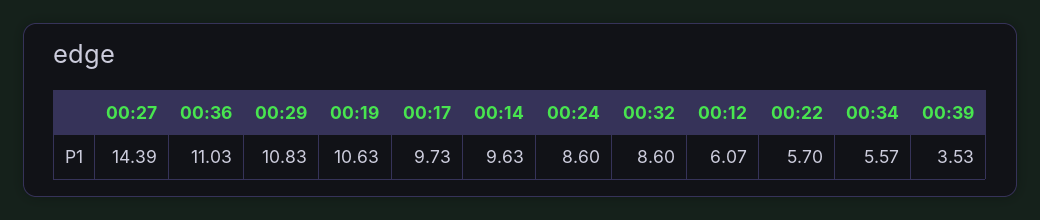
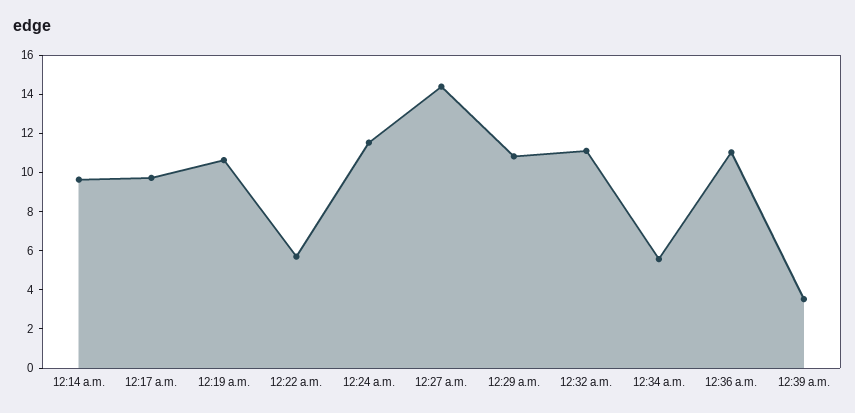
  {
    "00:27": 14.39,
    "00:36": 11.03,
    "00:29": 10.83,
    "00:19": 10.63,
    "00:17": 9.73,
    "00:14": 9.63,
-   "00:24": 8.6,
+   "00:24": 11.5,
-   "00:32": 8.6,
+   "00:32": 11,
-   "00:12": 6.07,
    "00:22": 5.7,
    "00:34": 5.57,
    "00:39": 3.53
  }

